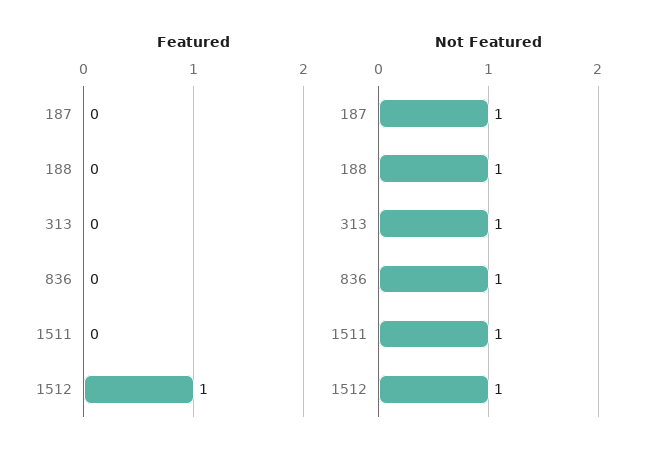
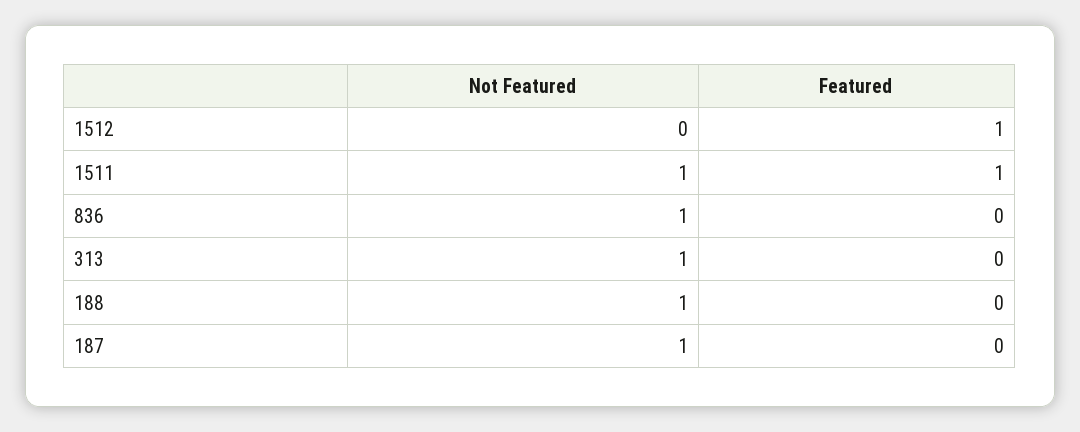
  {
    "Featured": {
      "187": 0,
      "188": 0,
      "313": 0,
      "836": 0,
-     "1511": 0,
+     "1511": 1,
      "1512": 1
    },
    "Not Featured": {
      "187": 1,
      "188": 1,
      "313": 1,
      "836": 1,
      "1511": 1,
-     "1512": 1
+     "1512": 0
    }
  }

